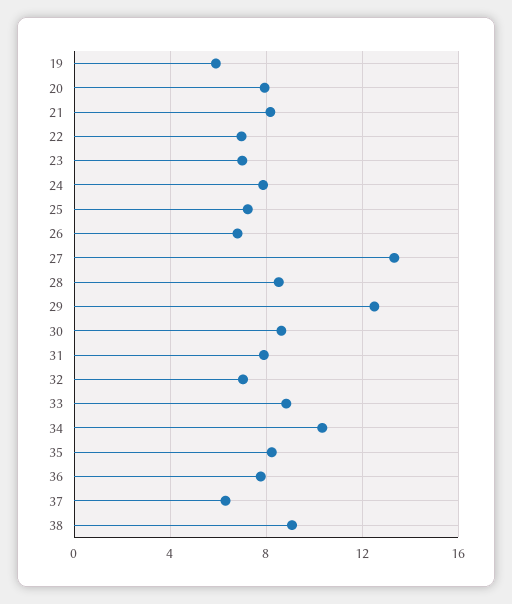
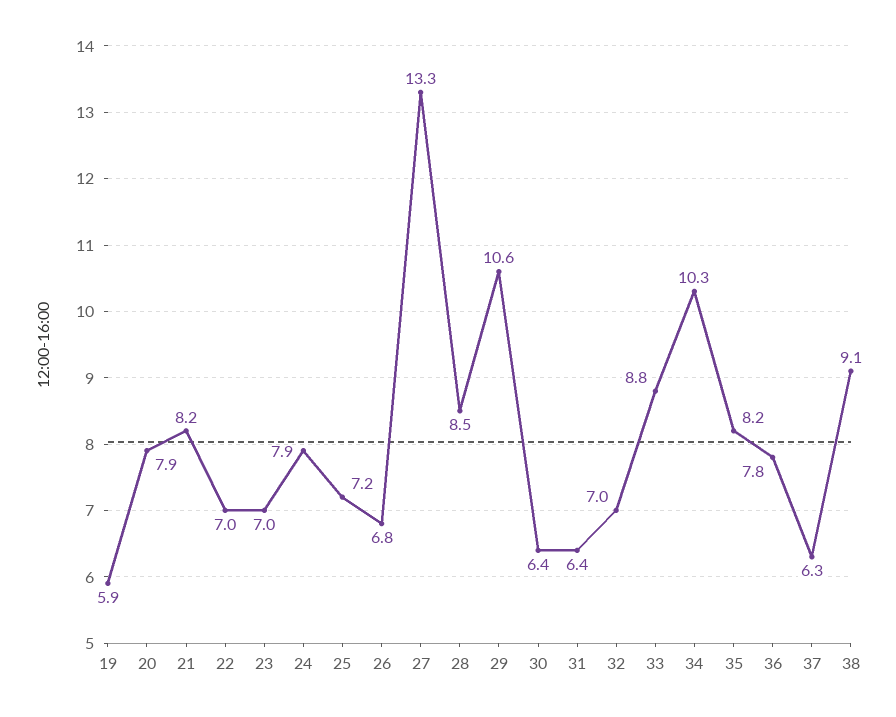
  {
    "19": 5.9,
    "20": 7.9,
    "21": 8.2,
    "22": 7,
    "23": 7,
    "24": 7.9,
    "25": 7.2,
    "26": 6.8,
    "27": 13.3,
    "28": 8.5,
-   "29": 12.5,
+   "29": 10.6,
-   "30": 8.5,
+   "30": 6.4,
-   "31": 8,
+   "31": 6.4,
    "32": 7,
    "33": 8.8,
    "34": 10.3,
    "35": 8.2,
    "36": 7.8,
    "37": 6.3,
    "38": 9.1
  }

